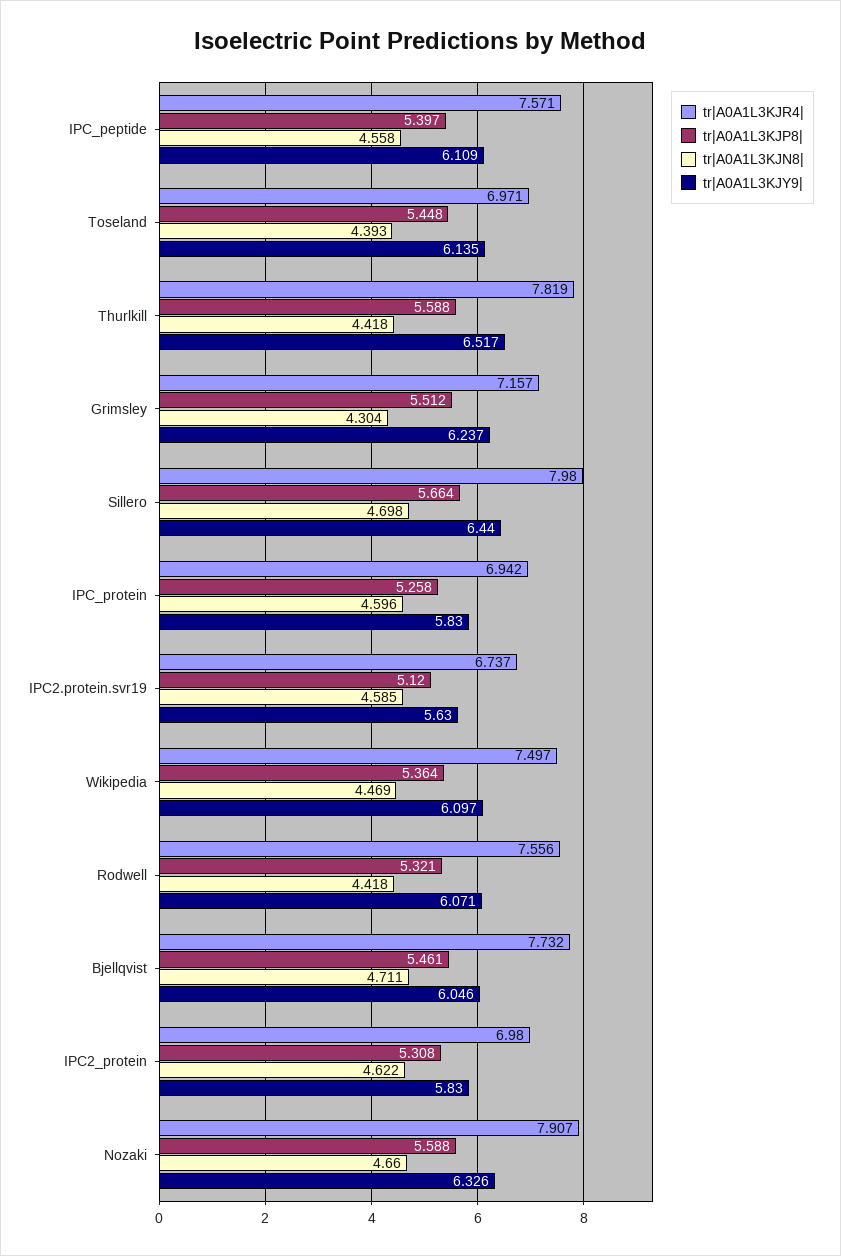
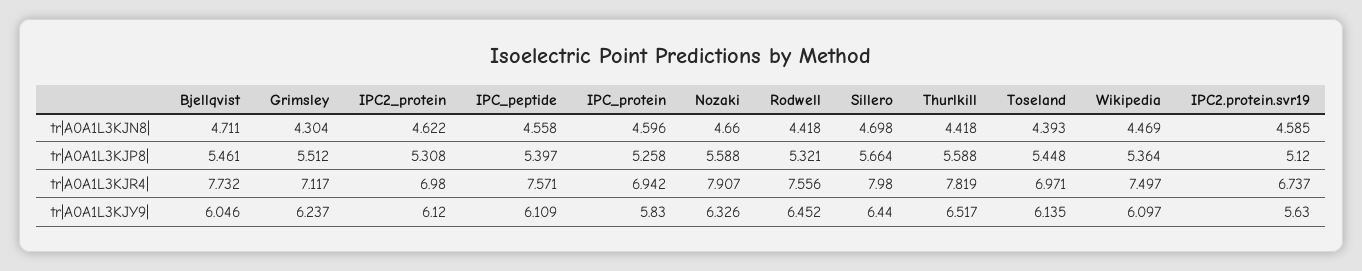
  {
    "tr|A0A1L3KJR4|": {
      "IPC_peptide": 7.571,
      "Toseland": 6.971,
      "Thurlkill": 7.819,
-     "Grimsley": 7.157,
+     "Grimsley": 7.117,
      "Sillero": 7.98,
      "IPC_protein": 6.942,
      "IPC2.protein.svr19": 6.737,
      "Wikipedia": 7.497,
      "Rodwell": 7.556,
      "Bjellqvist": 7.732,
      "IPC2_protein": 6.98,
      "Nozaki": 7.907
    },
    "tr|A0A1L3KJP8|": {
      "IPC_peptide": 5.397,
      "Toseland": 5.448,
      "Thurlkill": 5.588,
      "Grimsley": 5.512,
      "Sillero": 5.664,
      "IPC_protein": 5.258,
      "IPC2.protein.svr19": 5.12,
      "Wikipedia": 5.364,
      "Rodwell": 5.321,
      "Bjellqvist": 5.461,
      "IPC2_protein": 5.308,
      "Nozaki": 5.588
    },
    "tr|A0A1L3KJN8|": {
      "IPC_peptide": 4.558,
      "Toseland": 4.393,
      "Thurlkill": 4.418,
      "Grimsley": 4.304,
      "Sillero": 4.698,
      "IPC_protein": 4.596,
      "IPC2.protein.svr19": 4.585,
      "Wikipedia": 4.469,
      "Rodwell": 4.418,
      "Bjellqvist": 4.711,
      "IPC2_protein": 4.622,
      "Nozaki": 4.66
    },
    "tr|A0A1L3KJY9|": {
      "IPC_peptide": 6.109,
      "Toseland": 6.135,
      "Thurlkill": 6.517,
      "Grimsley": 6.237,
      "Sillero": 6.44,
      "IPC_protein": 5.83,
      "IPC2.protein.svr19": 5.63,
      "Wikipedia": 6.097,
-     "Rodwell": 6.071,
+     "Rodwell": 6.452,
      "Bjellqvist": 6.046,
-     "IPC2_protein": 5.83,
+     "IPC2_protein": 6.12,
      "Nozaki": 6.326
    }
  }

